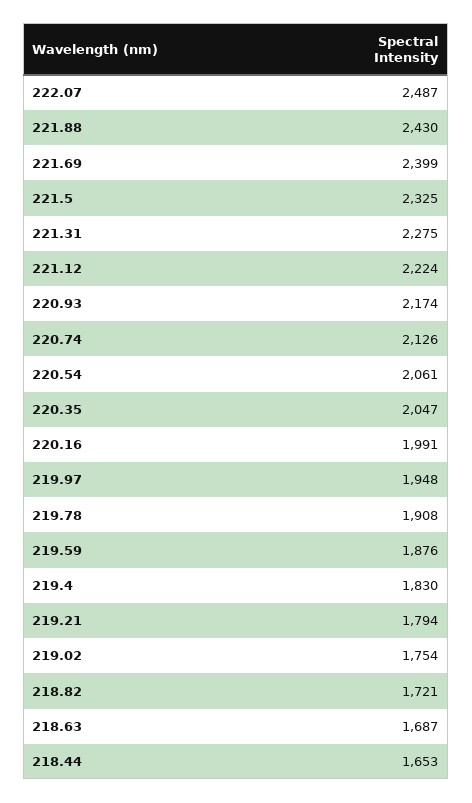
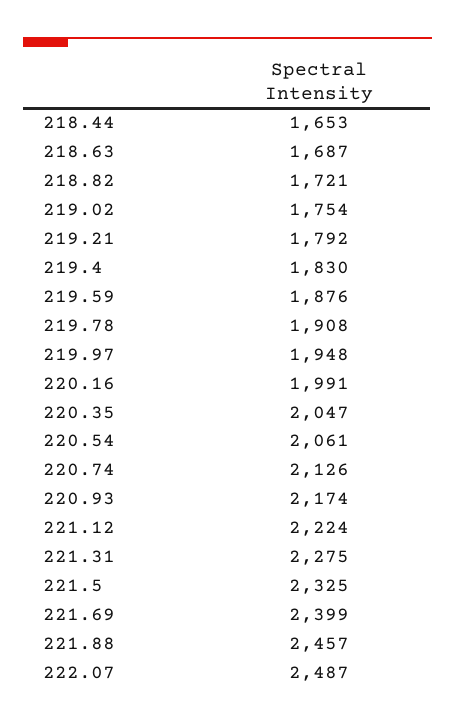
  {
    "222.07": 2487,
-   "221.88": 2430,
+   "221.88": 2457,
    "221.69": 2399,
    "221.5": 2325,
    "221.31": 2275,
    "221.12": 2224,
    "220.93": 2174,
    "220.74": 2126,
    "220.54": 2061,
    "220.35": 2047,
    "220.16": 1991,
    "219.97": 1948,
    "219.78": 1908,
    "219.59": 1876,
    "219.4": 1830,
-   "219.21": 1794,
+   "219.21": 1792,
    "219.02": 1754,
    "218.82": 1721,
    "218.63": 1687,
    "218.44": 1653
  }

